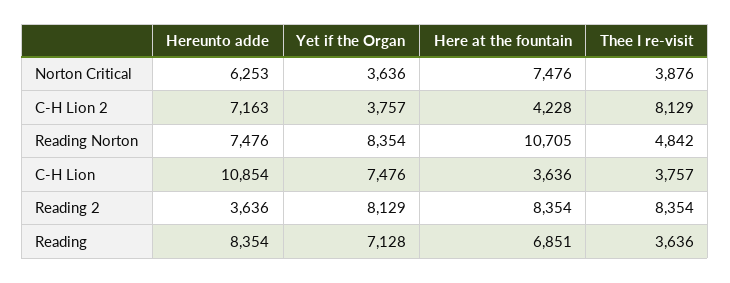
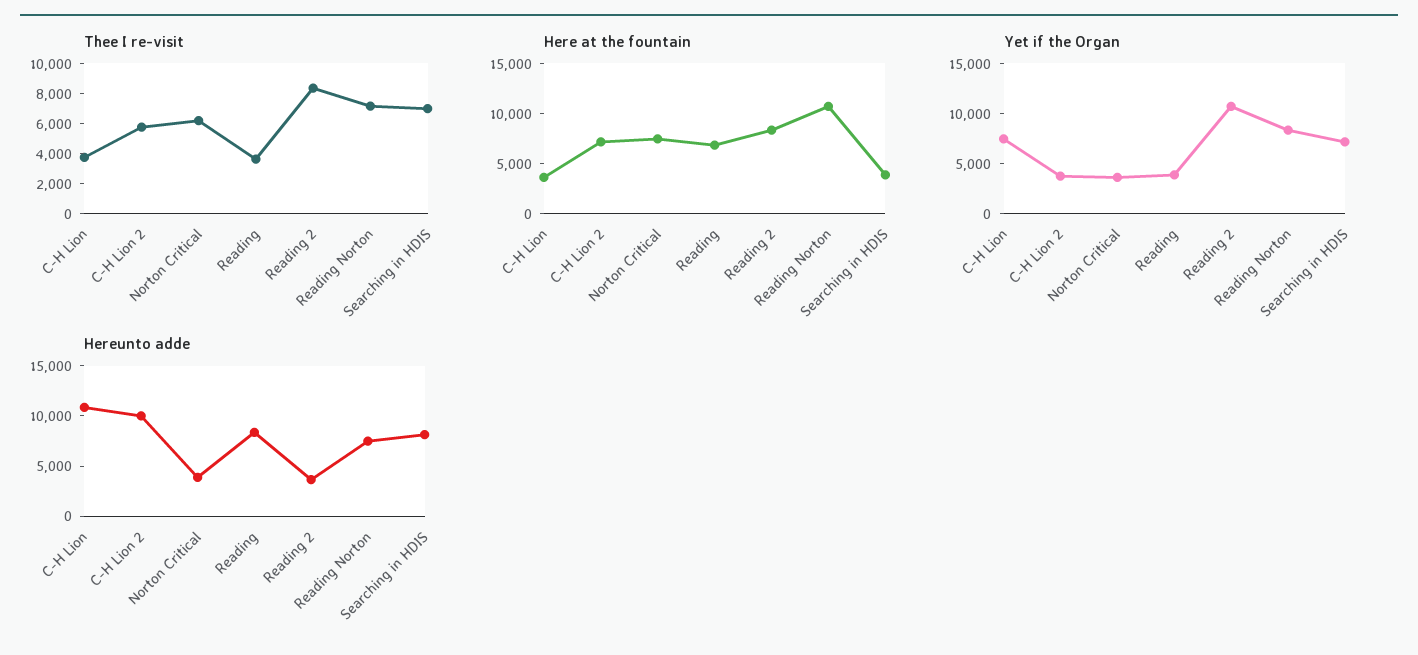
  {
    "Hereunto adde": {
-     "Norton Critical": 6253,
+     "Norton Critical": 4000,
-     "C-H Lion 2": 7163,
+     "C-H Lion 2": 10000,
      "Reading Norton": 7476,
      "C-H Lion": 10854,
      "Reading 2": 3636,
-     "Reading": 8354
+     "Reading": 8354,
+     "Searching in HDIS": 8000
    },
    "Yet if the Organ": {
      "Norton Critical": 3636,
      "C-H Lion 2": 3757,
      "Reading Norton": 8354,
      "C-H Lion": 7476,
-     "Reading 2": 8129,
+     "Reading 2": 11000,
-     "Reading": 7128
+     "Reading": 4000,
+     "Searching in HDIS": 7000
    },
    "Here at the fountain": {
      "Norton Critical": 7476,
-     "C-H Lion 2": 4228,
+     "C-H Lion 2": 7000,
      "Reading Norton": 10705,
      "C-H Lion": 3636,
      "Reading 2": 8354,
-     "Reading": 6851
+     "Reading": 6851,
+     "Searching in HDIS": 4000
    },
    "Thee I re-visit": {
-     "Norton Critical": 3876,
+     "Norton Critical": 6000,
-     "C-H Lion 2": 8129,
+     "C-H Lion 2": 6000,
-     "Reading Norton": 4842,
+     "Reading Norton": 7000,
      "C-H Lion": 3757,
      "Reading 2": 8354,
-     "Reading": 3636
+     "Reading": 3636,
+     "Searching in HDIS": 7000
    }
  }

